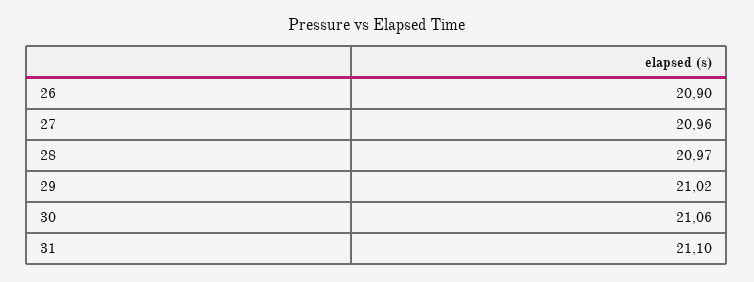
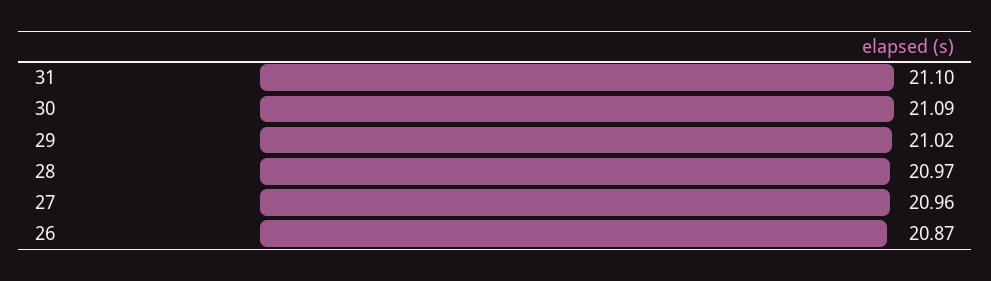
  {
-   "26": 20.9,
+   "26": 20.87,
    "27": 20.96,
    "28": 20.97,
    "29": 21.02,
-   "30": 21.06,
+   "30": 21.09,
    "31": 21.1
  }

